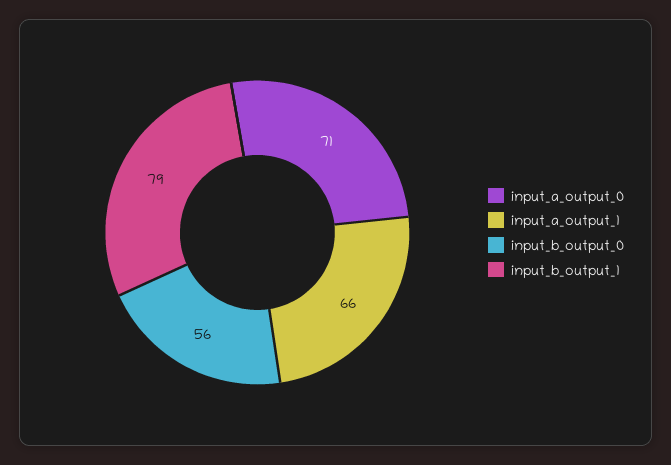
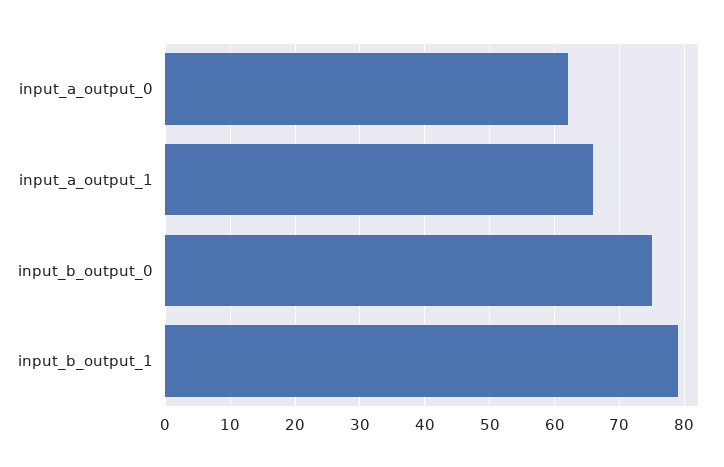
  {
-   "input_a_output_0": 71,
+   "input_a_output_0": 62,
    "input_a_output_1": 66,
-   "input_b_output_0": 56,
+   "input_b_output_0": 75,
    "input_b_output_1": 79
  }

